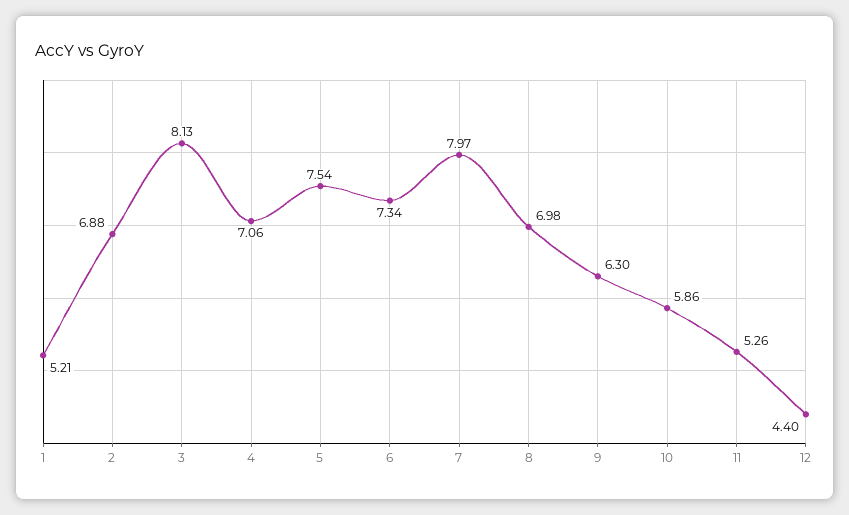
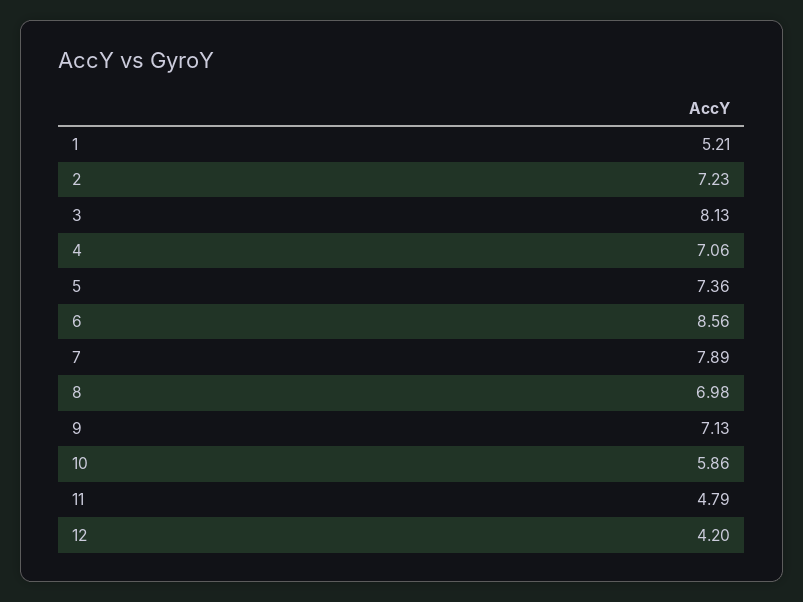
  {
    "1": 5.21,
-   "2": 6.88,
+   "2": 7.23,
    "3": 8.13,
    "4": 7.06,
-   "5": 7.54,
+   "5": 7.36,
-   "6": 7.34,
+   "6": 8.56,
-   "7": 7.97,
+   "7": 7.89,
    "8": 6.98,
-   "9": 6.3,
+   "9": 7.13,
    "10": 5.86,
-   "11": 5.26,
+   "11": 4.79,
-   "12": 4.4
+   "12": 4.2
  }

